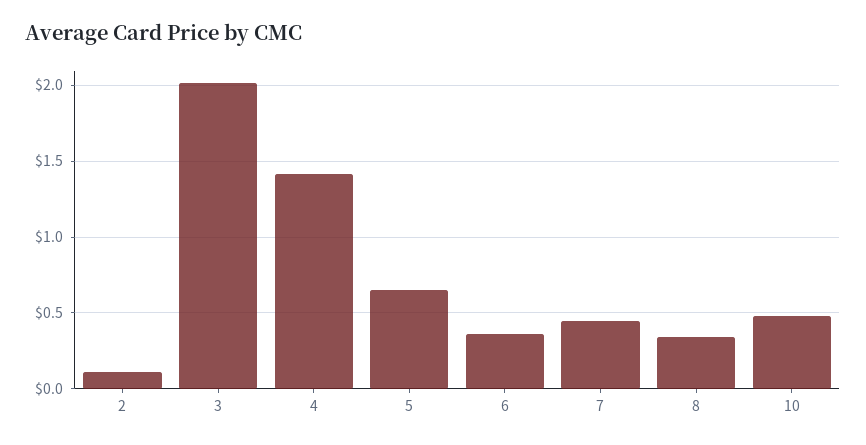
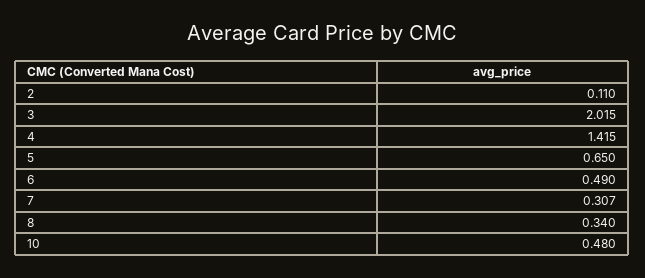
  {
    "2": 0.11,
    "3": 2.015,
    "4": 1.415,
    "5": 0.65,
-   "6": 0.35,
+   "6": 0.49,
-   "7": 0.45,
+   "7": 0.307,
    "8": 0.34,
    "10": 0.48
  }

